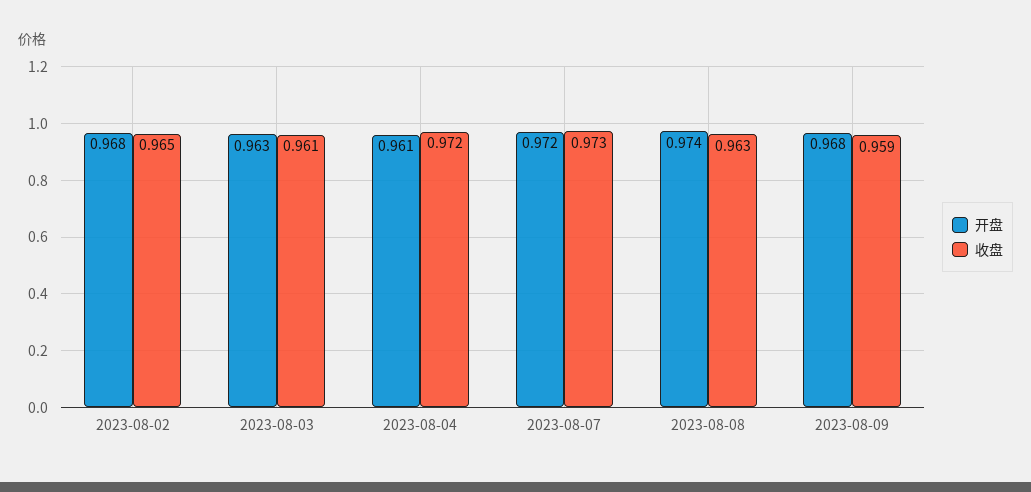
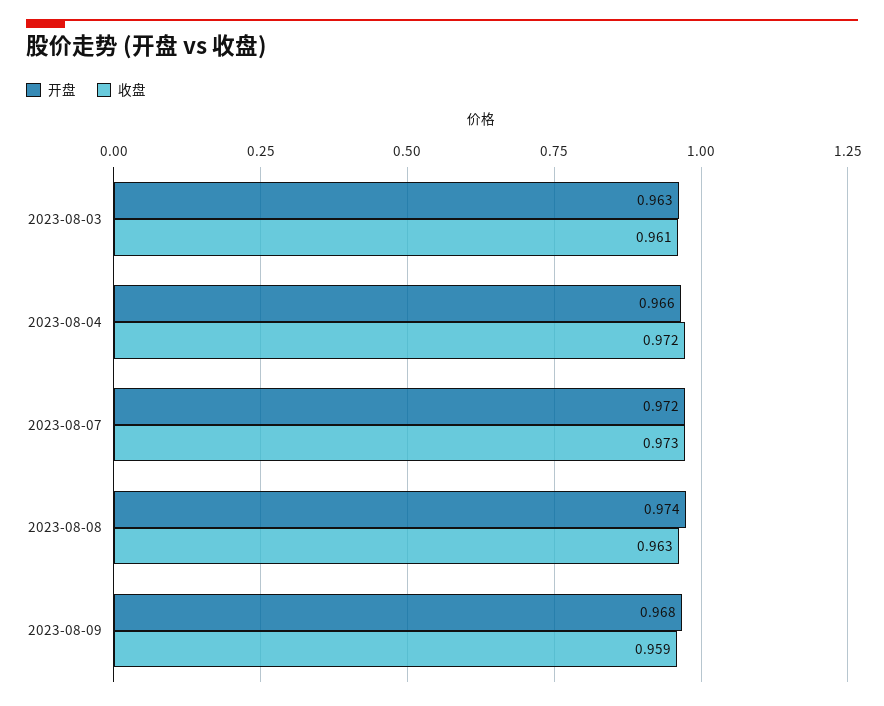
  {
    "开盘": {
-     "2023-08-02": 0.968,
      "2023-08-03": 0.963,
-     "2023-08-04": 0.961,
+     "2023-08-04": 0.966,
      "2023-08-07": 0.972,
      "2023-08-08": 0.974,
      "2023-08-09": 0.968
    },
    "收盘": {
-     "2023-08-02": 0.965,
      "2023-08-03": 0.961,
      "2023-08-04": 0.972,
      "2023-08-07": 0.973,
      "2023-08-08": 0.963,
      "2023-08-09": 0.959
    }
  }

